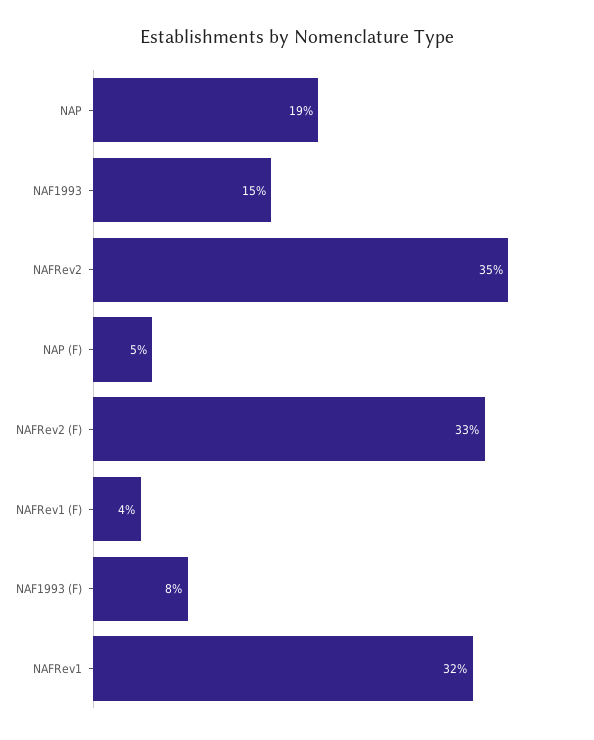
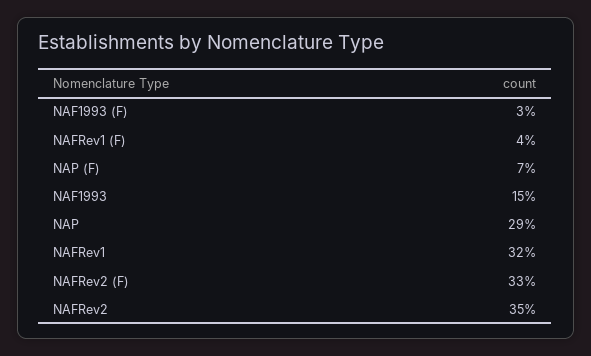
  {
-   "NAP": 19,
+   "NAP": 29,
    "NAF1993": 15,
    "NAFRev2": 35,
-   "NAP (F)": 5,
+   "NAP (F)": 7,
    "NAFRev2 (F)": 33,
    "NAFRev1 (F)": 4,
-   "NAF1993 (F)": 8,
+   "NAF1993 (F)": 3,
    "NAFRev1": 32
  }

